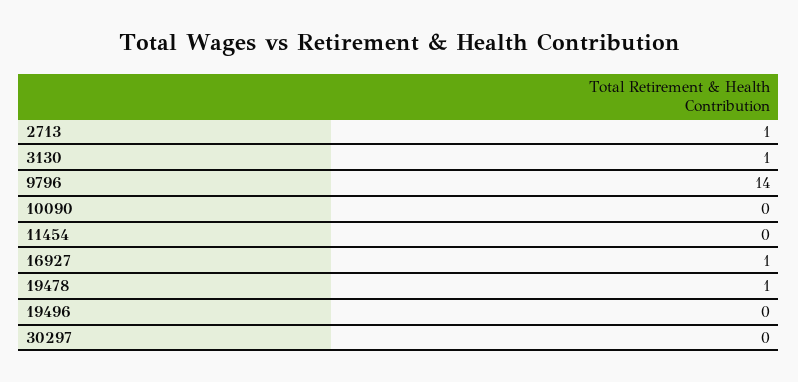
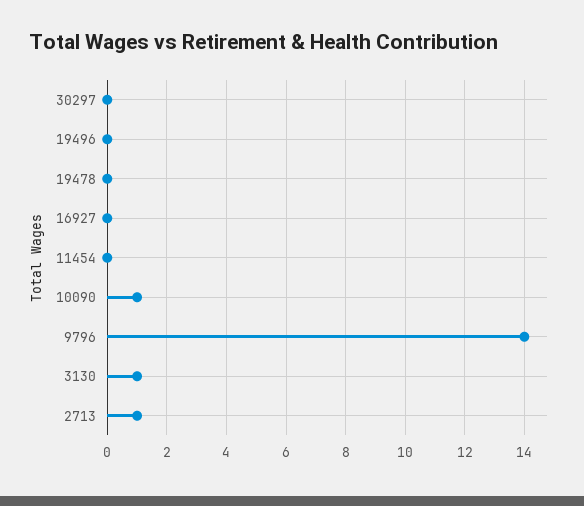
  {
    "2713": 1,
    "3130": 1,
    "9796": 14,
-   "10090": 0,
+   "10090": 1,
    "11454": 0,
-   "16927": 1,
+   "16927": 0,
-   "19478": 1,
+   "19478": 0,
    "19496": 0,
    "30297": 0
  }

